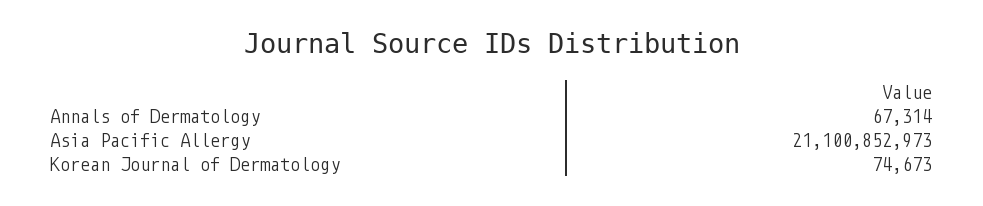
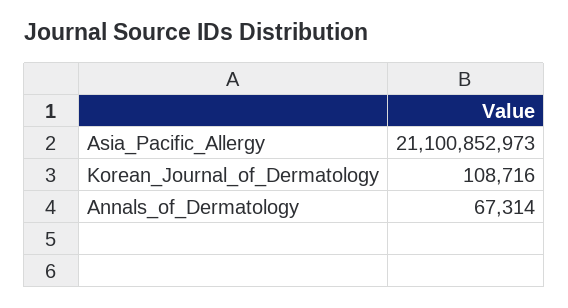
  {
    "Annals of Dermatology": 67314,
    "Asia Pacific Allergy": 21100852973,
-   "Korean Journal of Dermatology": 74673
+   "Korean Journal of Dermatology": 108716
  }

